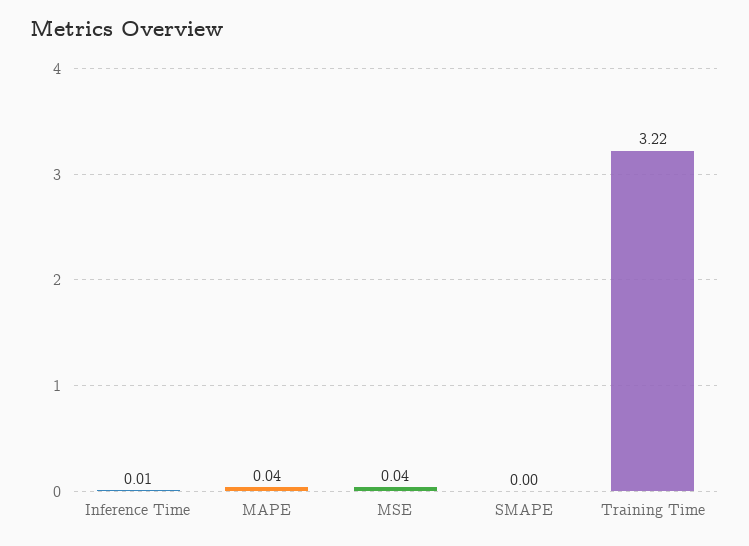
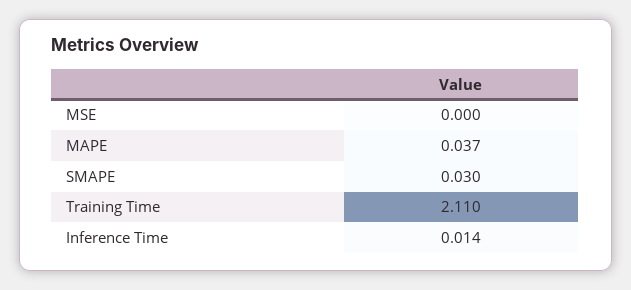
  {
    "Inference Time": 0.014,
    "MAPE": 0.037,
-   "MSE": 0.04,
+   "MSE": 0,
-   "SMAPE": 0,
+   "SMAPE": 0.03,
-   "Training Time": 3.22
+   "Training Time": 2.11
  }

